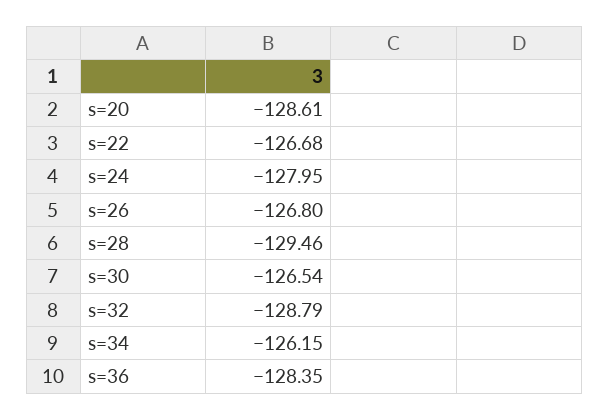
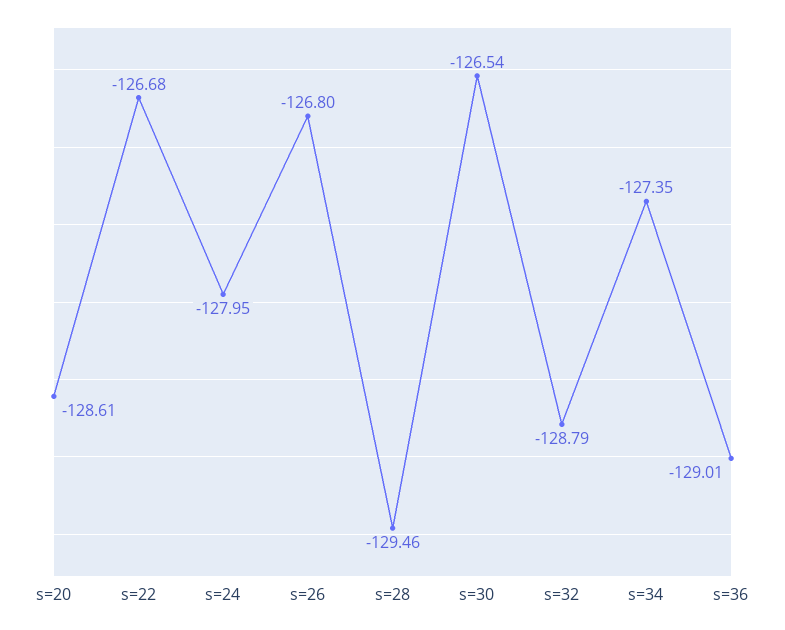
  {
    "s=20": -128.61,
    "s=22": -126.68,
    "s=24": -127.95,
    "s=26": -126.8,
    "s=28": -129.46,
    "s=30": -126.54,
    "s=32": -128.79,
-   "s=34": -126.15,
+   "s=34": -127.35,
-   "s=36": -128.35
+   "s=36": -129.01
  }

